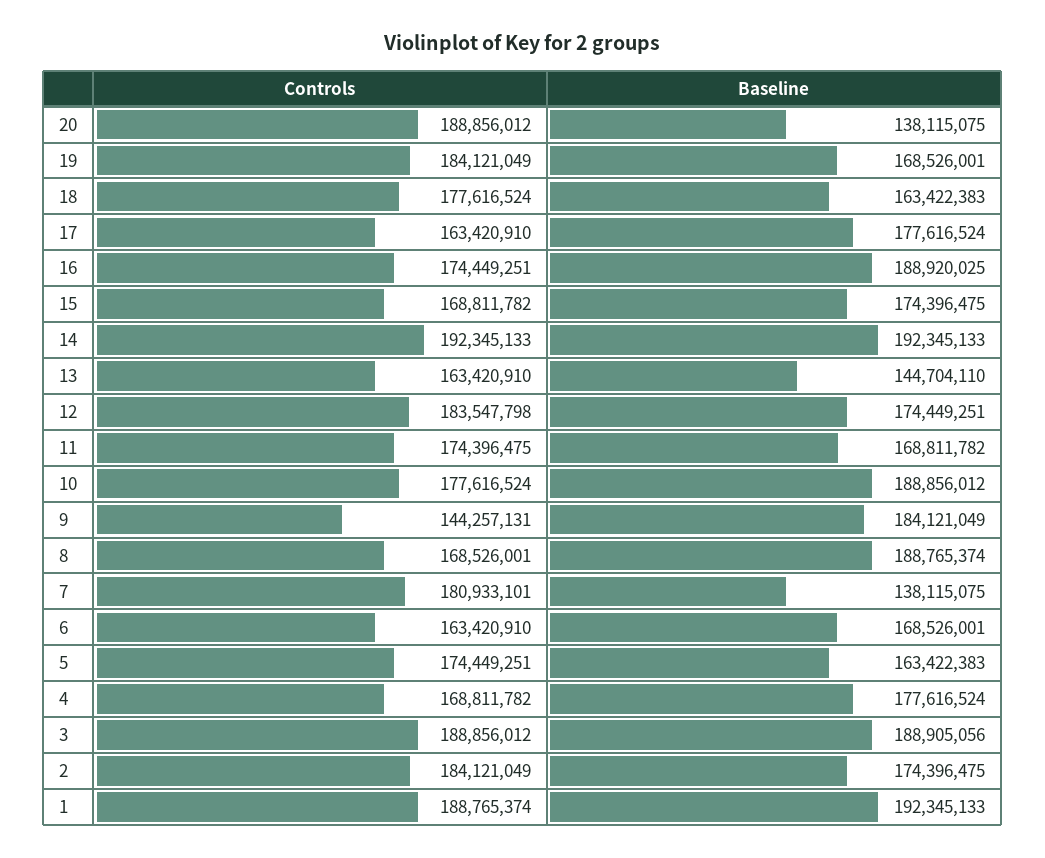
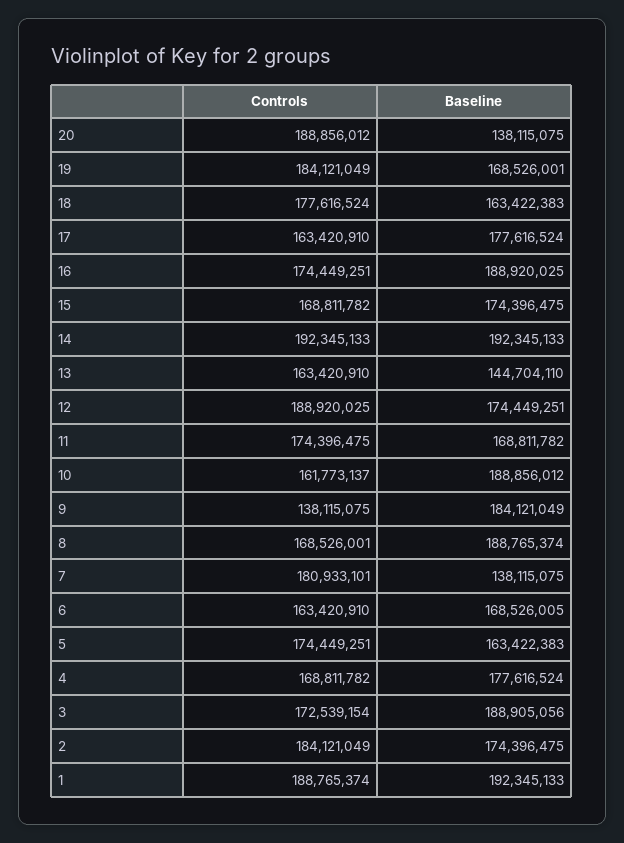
  {
    "Controls": {
      "20": 188856012,
      "19": 184121049,
      "18": 177616524,
      "17": 163420910,
      "16": 174449251,
      "15": 168811782,
      "14": 192345133,
      "13": 163420910,
-     "12": 183547798,
+     "12": 188920025,
      "11": 174396475,
-     "10": 177616524,
+     "10": 161773137,
-     "9": 144257131,
+     "9": 138115075,
      "8": 168526001,
      "7": 180933101,
      "6": 163420910,
      "5": 174449251,
      "4": 168811782,
-     "3": 188856012,
+     "3": 172539154,
      "2": 184121049,
      "1": 188765374
    },
    "Baseline": {
      "20": 138115075,
      "19": 168526001,
      "18": 163422383,
      "17": 177616524,
      "16": 188920025,
      "15": 174396475,
      "14": 192345133,
      "13": 144704110,
      "12": 174449251,
      "11": 168811782,
      "10": 188856012,
      "9": 184121049,
      "8": 188765374,
      "7": 138115075,
-     "6": 168526001,
+     "6": 168526005,
      "5": 163422383,
      "4": 177616524,
      "3": 188905056,
      "2": 174396475,
      "1": 192345133
    }
  }

